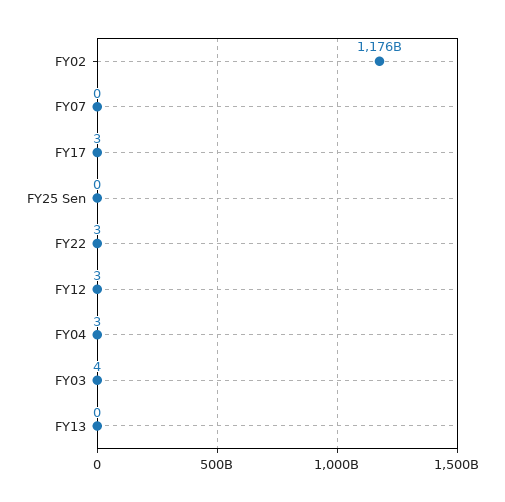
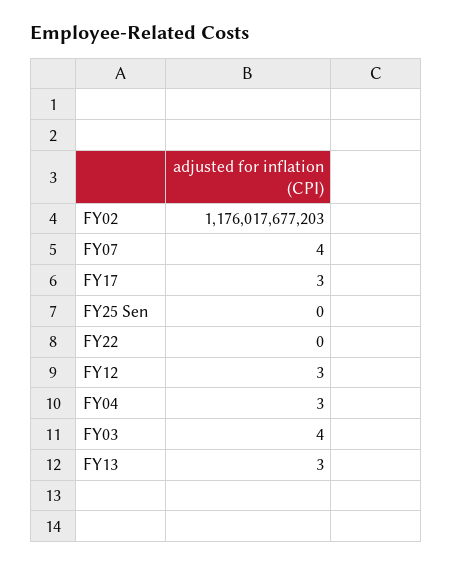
  {
    "FY02": 1176017677203,
-   "FY07": 0,
+   "FY07": 4,
    "FY17": 3,
    "FY25 Sen": 0,
-   "FY22": 3,
+   "FY22": 0,
    "FY12": 3,
    "FY04": 3,
    "FY03": 4,
-   "FY13": 0
+   "FY13": 3
  }

